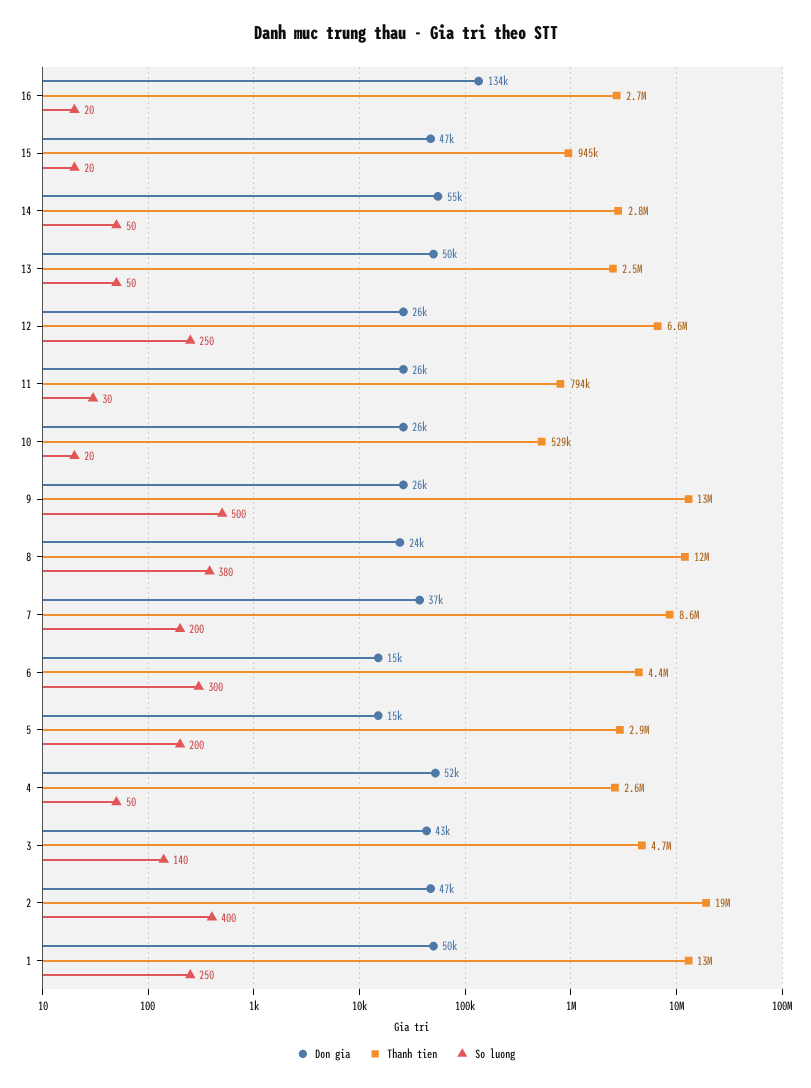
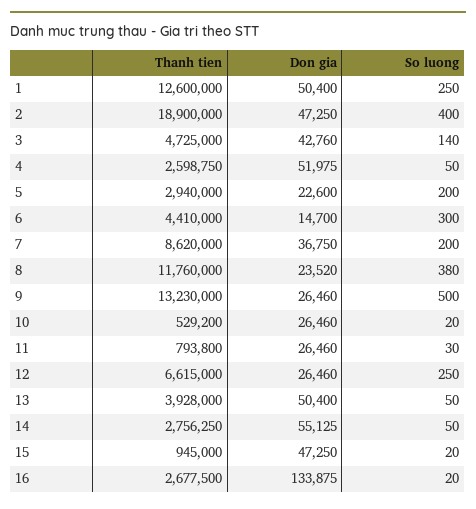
  {
    "Don gia": {
      "16": 133875,
      "15": 47250,
      "14": 55125,
      "13": 50400,
      "12": 26460,
      "11": 26460,
      "10": 26460,
      "9": 26460,
      "8": 23520,
      "7": 36750,
      "6": 14700,
-     "5": 15000,
+     "5": 22600,
      "4": 51975,
      "3": 42760,
      "2": 47250,
      "1": 50400
    },
    "Thanh tien": {
      "16": 2677500,
      "15": 945000,
      "14": 2756250,
-     "13": 2500000,
+     "13": 3928000,
      "12": 6615000,
      "11": 793800,
      "10": 529200,
      "9": 13230000,
      "8": 11760000,
      "7": 8620000,
      "6": 4410000,
      "5": 2940000,
      "4": 2598750,
      "3": 4725000,
      "2": 18900000,
      "1": 12600000
    },
    "So luong": {
      "16": 20,
      "15": 20,
      "14": 50,
      "13": 50,
      "12": 250,
      "11": 30,
      "10": 20,
      "9": 500,
      "8": 380,
      "7": 200,
      "6": 300,
      "5": 200,
      "4": 50,
      "3": 140,
      "2": 400,
      "1": 250
    }
  }

